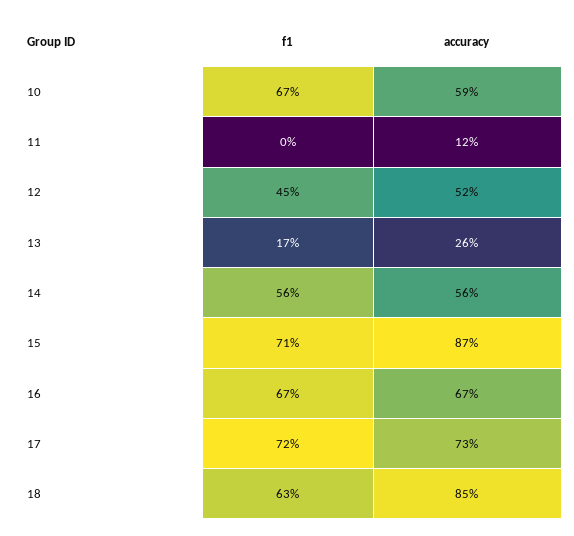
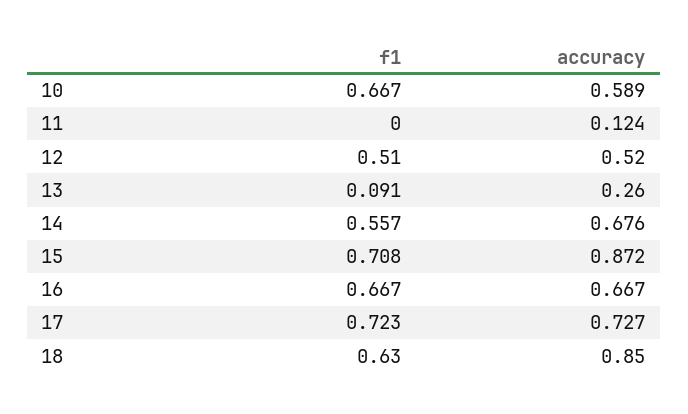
  {
    "f1": {
      "10": 0.667,
      "11": 0,
-     "12": 0.45,
+     "12": 0.51,
-     "13": 0.17,
+     "13": 0.091,
      "14": 0.557,
      "15": 0.708,
      "16": 0.667,
      "17": 0.723,
      "18": 0.63
    },
    "accuracy": {
      "10": 0.589,
      "11": 0.124,
      "12": 0.52,
      "13": 0.26,
-     "14": 0.56,
+     "14": 0.676,
      "15": 0.872,
      "16": 0.667,
      "17": 0.727,
      "18": 0.85
    }
  }

